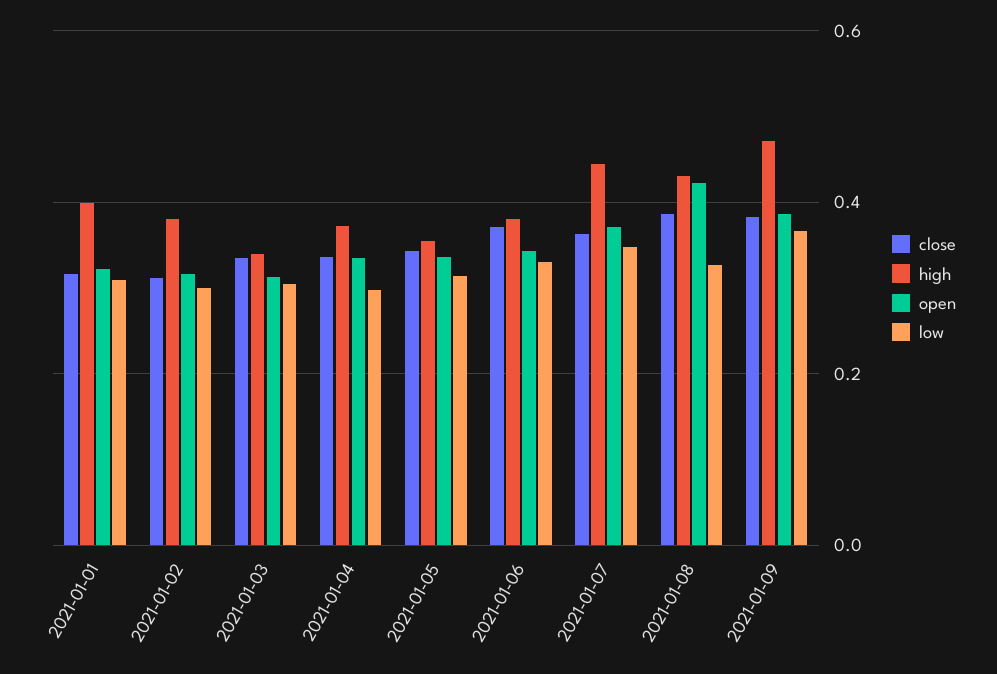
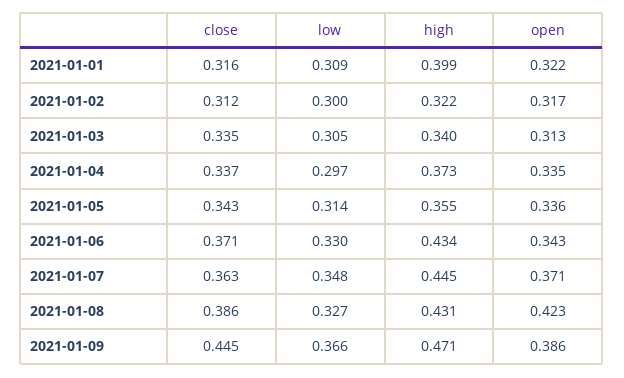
  {
    "close": {
      "2021-01-01": 0.316,
      "2021-01-02": 0.312,
      "2021-01-03": 0.335,
      "2021-01-04": 0.337,
      "2021-01-05": 0.343,
      "2021-01-06": 0.371,
      "2021-01-07": 0.363,
      "2021-01-08": 0.386,
-     "2021-01-09": 0.38
+     "2021-01-09": 0.445
    },
    "high": {
      "2021-01-01": 0.399,
-     "2021-01-02": 0.38,
+     "2021-01-02": 0.322,
      "2021-01-03": 0.34,
      "2021-01-04": 0.373,
      "2021-01-05": 0.355,
-     "2021-01-06": 0.38,
+     "2021-01-06": 0.434,
      "2021-01-07": 0.445,
      "2021-01-08": 0.431,
      "2021-01-09": 0.471
    },
    "open": {
      "2021-01-01": 0.322,
      "2021-01-02": 0.317,
      "2021-01-03": 0.313,
      "2021-01-04": 0.335,
      "2021-01-05": 0.336,
      "2021-01-06": 0.343,
      "2021-01-07": 0.371,
      "2021-01-08": 0.423,
      "2021-01-09": 0.386
    },
    "low": {
      "2021-01-01": 0.309,
      "2021-01-02": 0.3,
      "2021-01-03": 0.305,
      "2021-01-04": 0.297,
      "2021-01-05": 0.314,
      "2021-01-06": 0.33,
      "2021-01-07": 0.348,
      "2021-01-08": 0.327,
      "2021-01-09": 0.366
    }
  }

